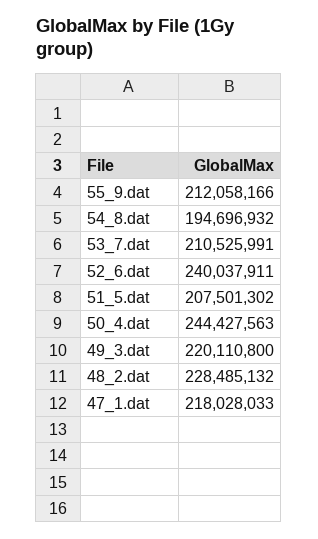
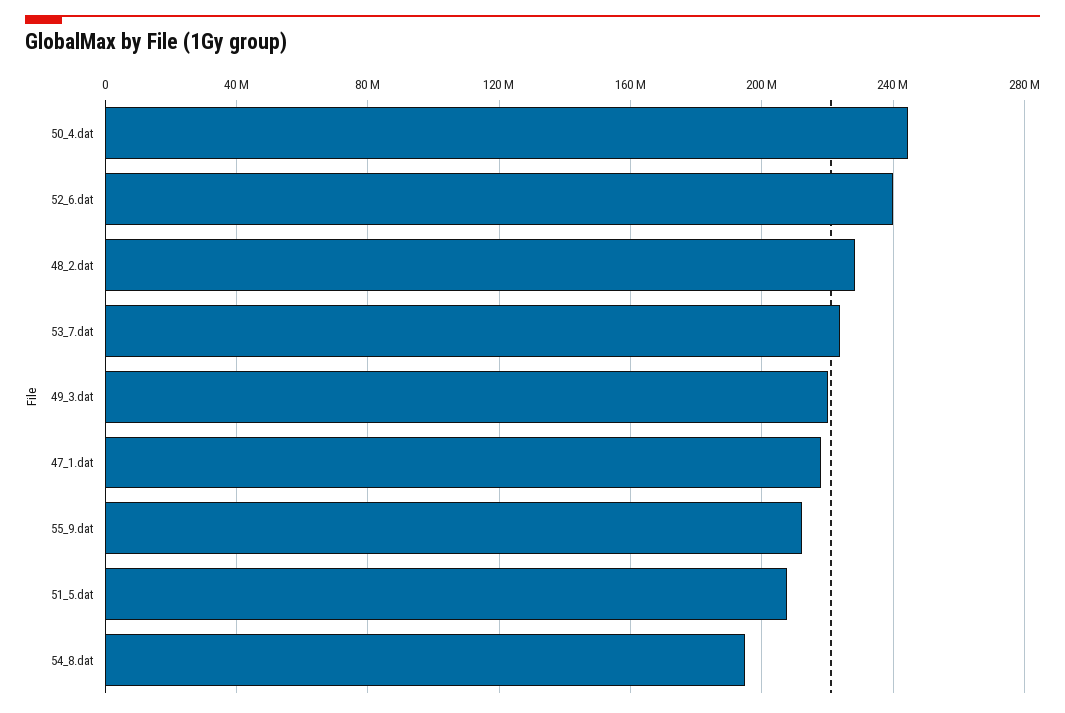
  {
    "55_9.dat": 212058166,
    "54_8.dat": 194696932,
-   "53_7.dat": 210525991,
+   "53_7.dat": 225000000,
    "52_6.dat": 240037911,
    "51_5.dat": 207501302,
    "50_4.dat": 244427563,
    "49_3.dat": 220110800,
    "48_2.dat": 228485132,
    "47_1.dat": 218028033
  }

